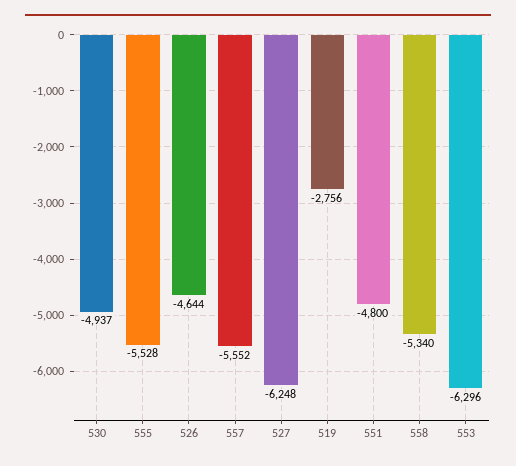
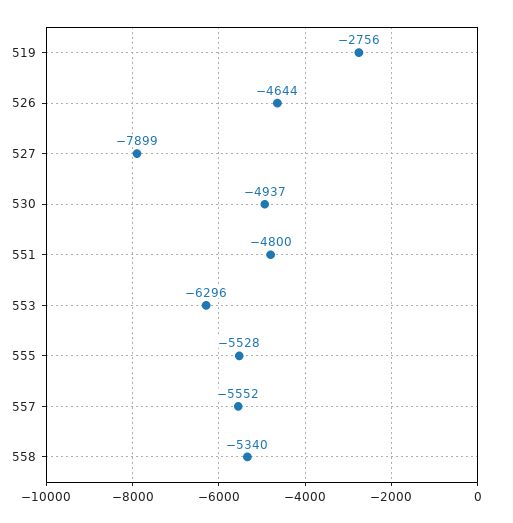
  {
    "530": -4937,
    "555": -5528,
    "526": -4644,
    "557": -5552,
-   "527": -6248,
+   "527": -7899,
    "519": -2756,
    "551": -4800,
    "558": -5340,
    "553": -6296
  }

